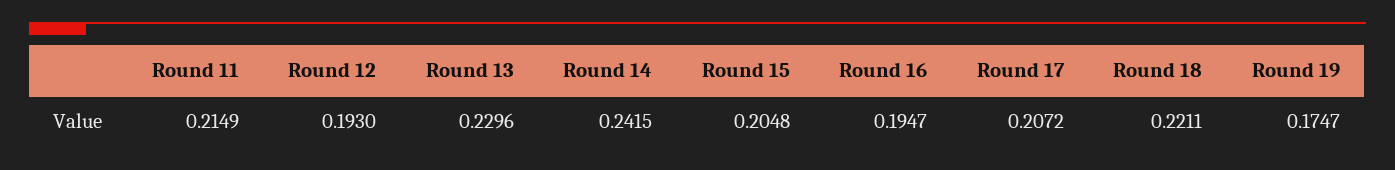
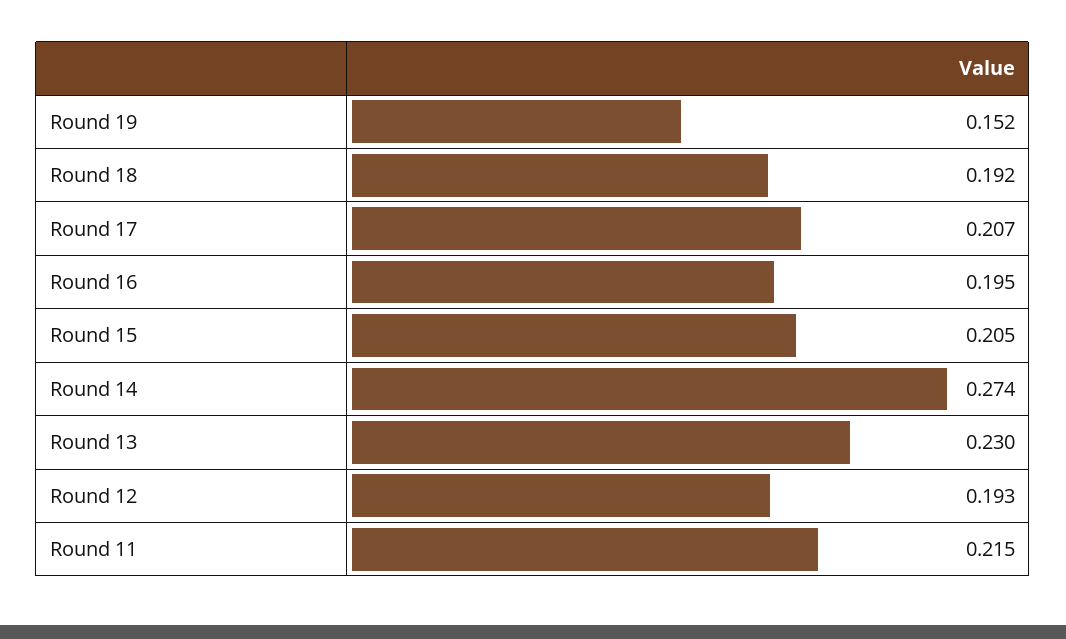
  {
    "Round 11": 0.2149,
    "Round 12": 0.193,
    "Round 13": 0.2296,
-   "Round 14": 0.2415,
+   "Round 14": 0.274,
    "Round 15": 0.2048,
    "Round 16": 0.1947,
    "Round 17": 0.2072,
-   "Round 18": 0.2211,
+   "Round 18": 0.192,
-   "Round 19": 0.1747
+   "Round 19": 0.152
  }

